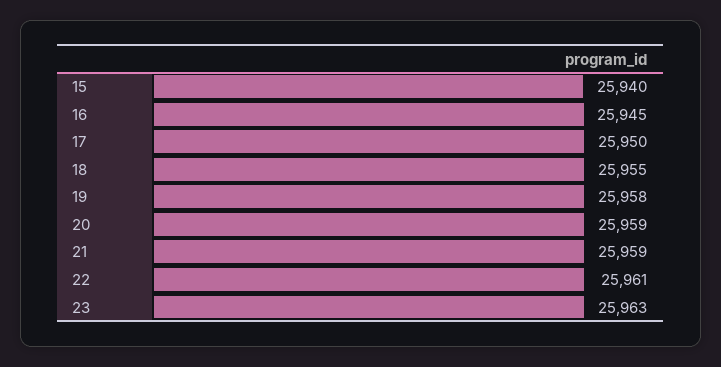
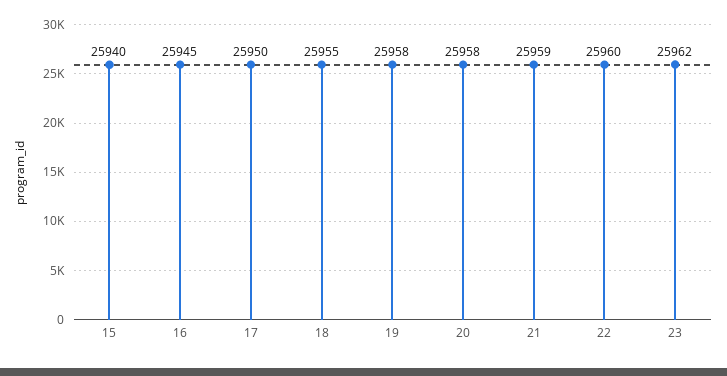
  {
    "15": 25940,
    "16": 25945,
    "17": 25950,
    "18": 25955,
    "19": 25958,
-   "20": 25959,
+   "20": 25958,
    "21": 25959,
-   "22": 25961,
+   "22": 25960,
-   "23": 25963
+   "23": 25962
  }

